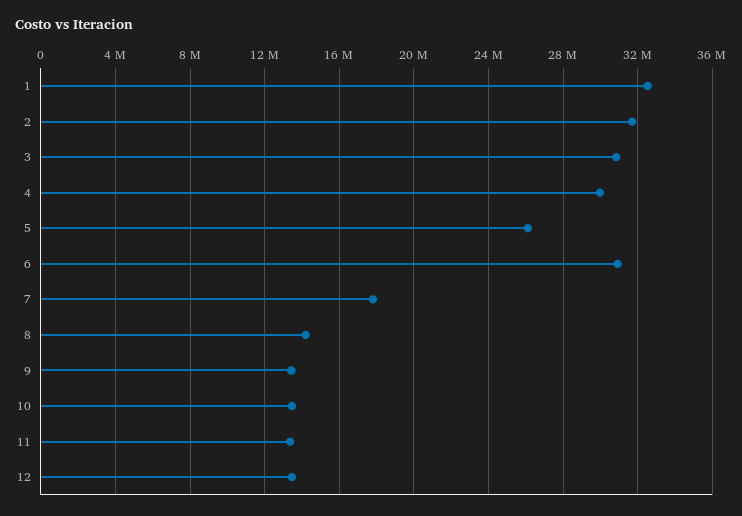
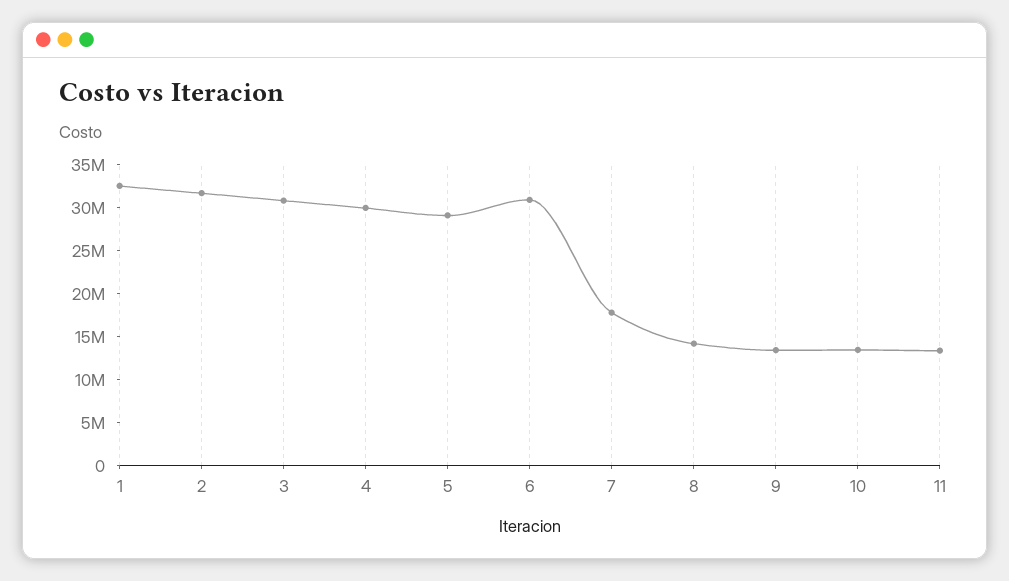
  {
    "1": 32500000,
    "2": 31500000,
    "3": 31000000,
    "4": 30000000,
-   "5": 26000000,
+   "5": 29000000,
    "6": 31000000,
    "7": 18000000,
    "8": 14000000,
    "9": 13500000,
    "10": 13500000,
-   "11": 13500000,
+   "11": 13500000
-   "12": 13500000
  }

